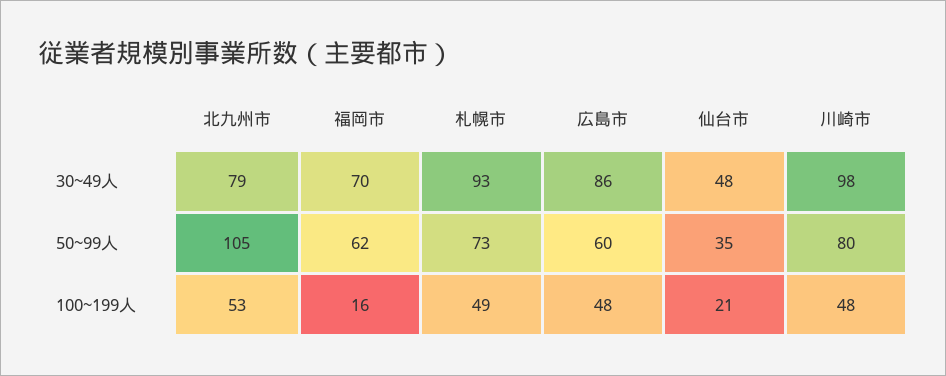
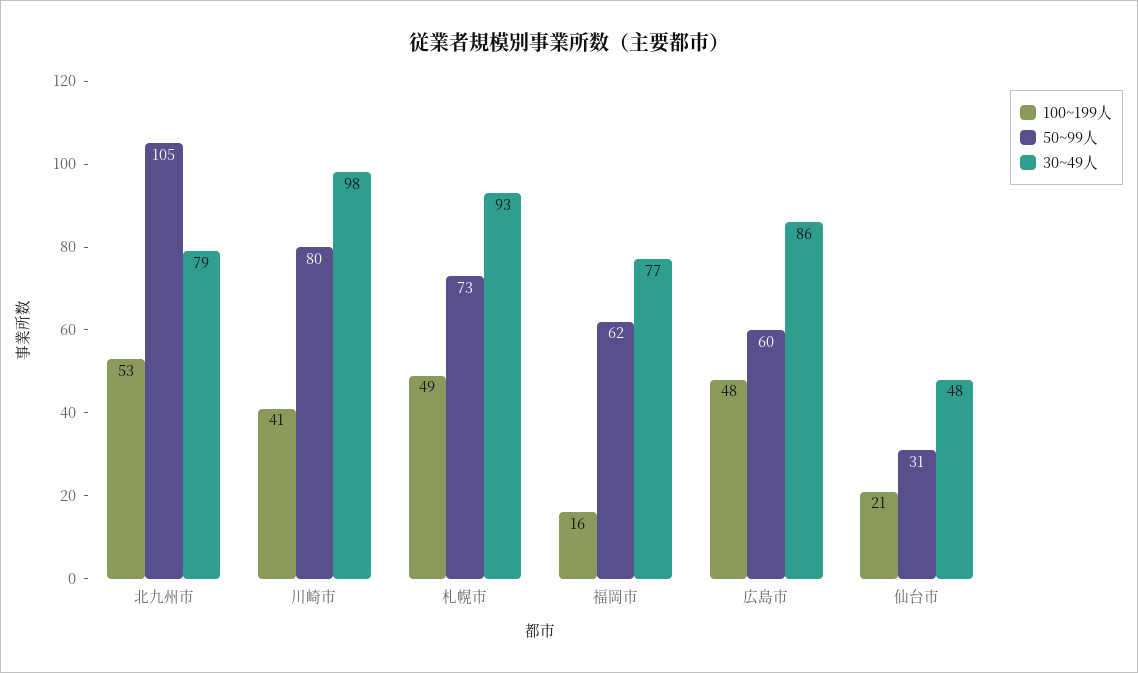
  {
    "30~49人": {
      "北九州市": 79,
-     "福岡市": 70,
+     "福岡市": 77,
      "札幌市": 93,
      "広島市": 86,
      "仙台市": 48,
      "川崎市": 98
    },
    "50~99人": {
      "北九州市": 105,
      "福岡市": 62,
      "札幌市": 73,
      "広島市": 60,
-     "仙台市": 35,
+     "仙台市": 31,
      "川崎市": 80
    },
    "100~199人": {
      "北九州市": 53,
      "福岡市": 16,
      "札幌市": 49,
      "広島市": 48,
      "仙台市": 21,
-     "川崎市": 48
+     "川崎市": 41
    }
  }

